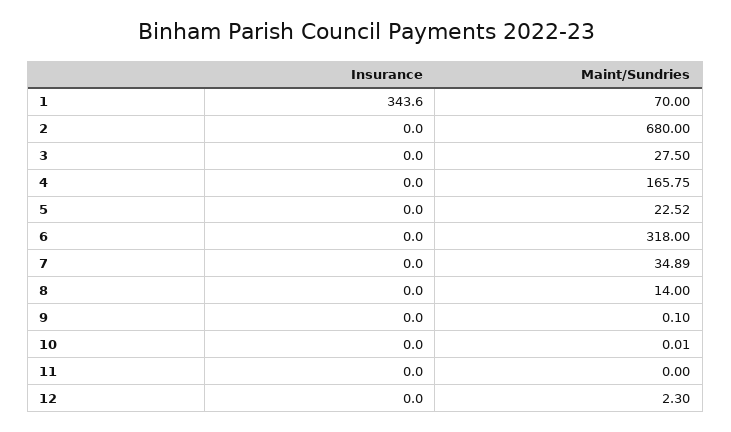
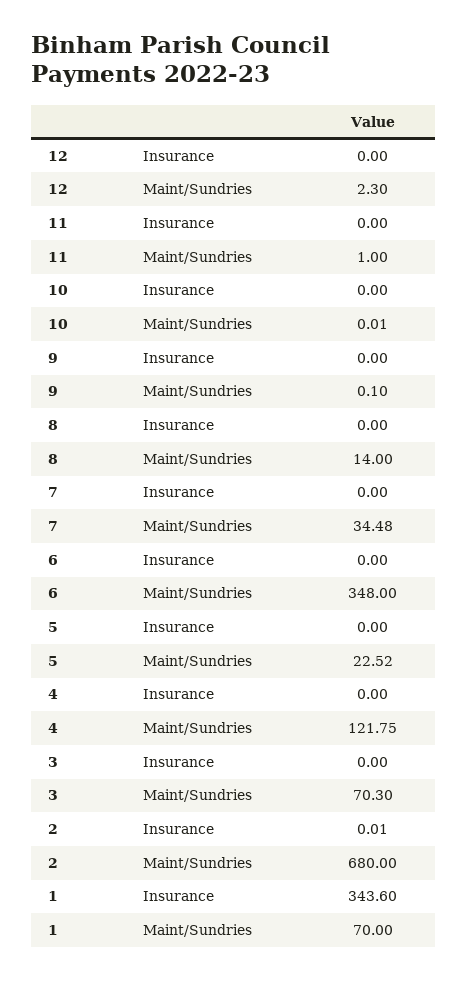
  {
    "Insurance": {
      "1": 343.6,
-     "2": 0,
+     "2": 0.01,
      "3": 0,
      "4": 0,
      "5": 0,
      "6": 0,
      "7": 0,
      "8": 0,
      "9": 0,
      "10": 0,
      "11": 0,
      "12": 0
    },
    "Maint/Sundries": {
      "1": 70,
      "2": 680,
-     "3": 27.5,
+     "3": 70.3,
-     "4": 165.75,
+     "4": 121.75,
      "5": 22.52,
-     "6": 318,
+     "6": 348,
-     "7": 34.89,
+     "7": 34.48,
      "8": 14,
      "9": 0.1,
      "10": 0.01,
-     "11": 0,
+     "11": 1,
      "12": 2.3
    }
  }

